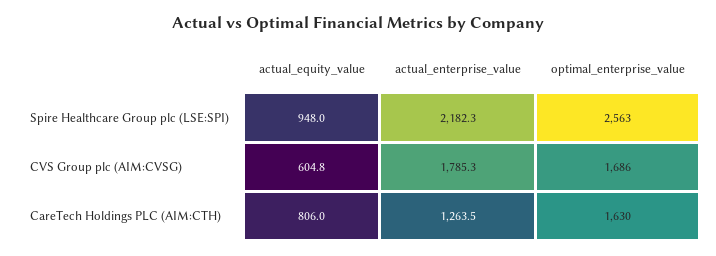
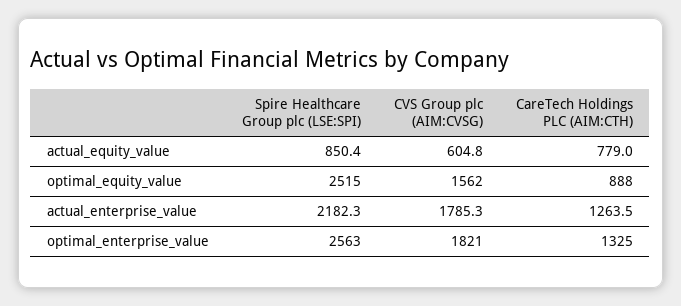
  {
    "actual_equity_value": {
-     "Spire Healthcare Group plc (LSE:SPI)": 948,
+     "Spire Healthcare Group plc (LSE:SPI)": 850.4,
      "CVS Group plc (AIM:CVSG)": 604.8,
-     "CareTech Holdings PLC (AIM:CTH)": 806
+     "CareTech Holdings PLC (AIM:CTH)": 779
    },
    "actual_enterprise_value": {
      "Spire Healthcare Group plc (LSE:SPI)": 2182.3,
      "CVS Group plc (AIM:CVSG)": 1785.3,
      "CareTech Holdings PLC (AIM:CTH)": 1263.5
    },
    "optimal_enterprise_value": {
      "Spire Healthcare Group plc (LSE:SPI)": 2563,
-     "CVS Group plc (AIM:CVSG)": 1686,
+     "CVS Group plc (AIM:CVSG)": 1821,
-     "CareTech Holdings PLC (AIM:CTH)": 1630
+     "CareTech Holdings PLC (AIM:CTH)": 1325
-   }
+   },
+   "optimal_equity_value": {
+     "Spire Healthcare Group plc (LSE:SPI)": 2515,
+     "CVS Group plc (AIM:CVSG)": 1562,
+     "CareTech Holdings PLC (AIM:CTH)": 888
+   }
  }

